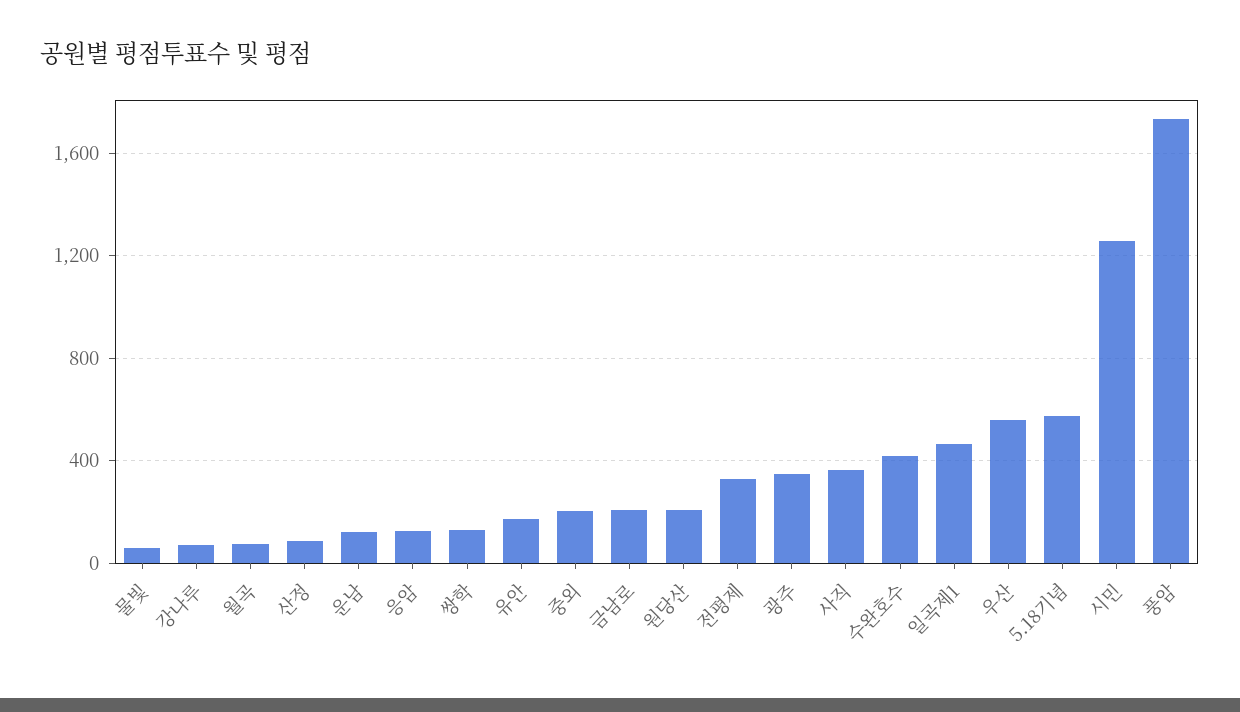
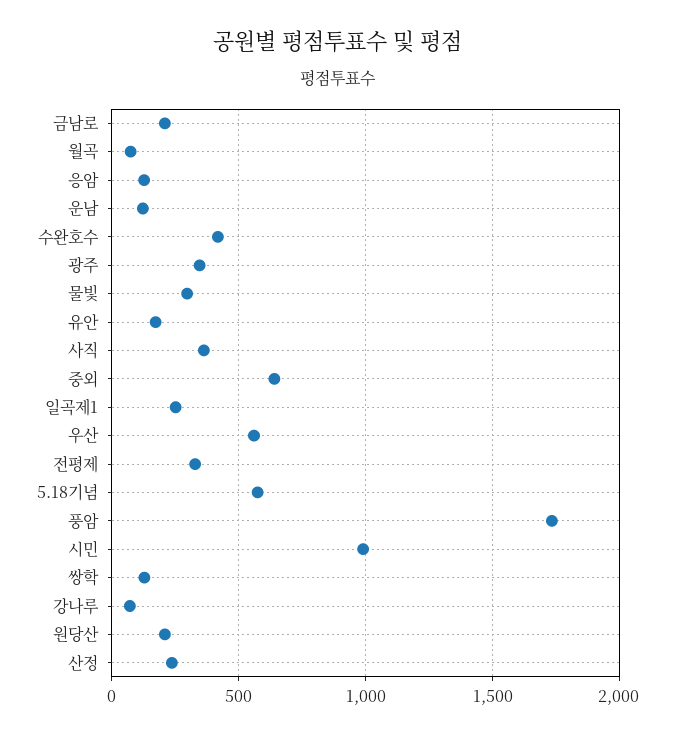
  {
-   "물빛": 50,
+   "물빛": 300,
    "강나루": 50,
    "월곡": 50,
-   "산정": 100,
+   "산정": 250,
    "운남": 100,
    "응암": 150,
    "쌍학": 150,
    "유안": 150,
-   "중외": 200,
+   "중외": 650,
    "금남로": 200,
    "원당산": 200,
    "전평제": 350,
    "광주": 350,
    "사직": 350,
    "수완호수": 400,
-   "일곡제1": 450,
+   "일곡제1": 250,
    "우산": 550,
    "5.18기념": 550,
-   "시민": 1250,
+   "시민": 1000,
    "풍암": 1750
  }

